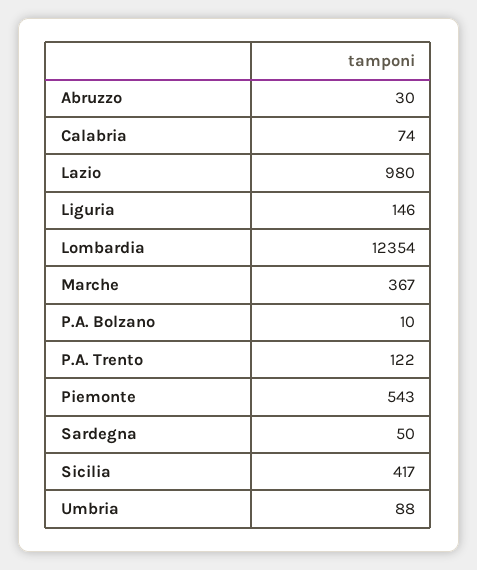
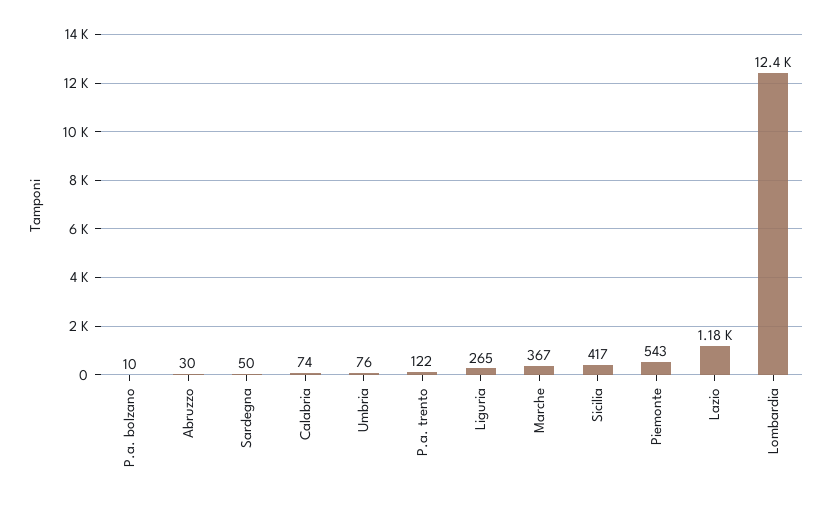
  {
    "Abruzzo": 30,
    "Calabria": 74,
-   "Lazio": 980,
+   "Lazio": 1180,
-   "Liguria": 146,
+   "Liguria": 265,
    "Lombardia": 12354,
    "Marche": 367,
    "P.A. Bolzano": 10,
    "P.A. Trento": 122,
    "Piemonte": 543,
    "Sardegna": 50,
    "Sicilia": 417,
-   "Umbria": 88
+   "Umbria": 76
  }

